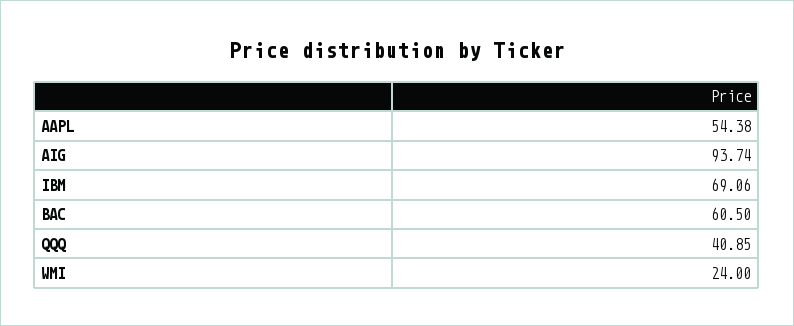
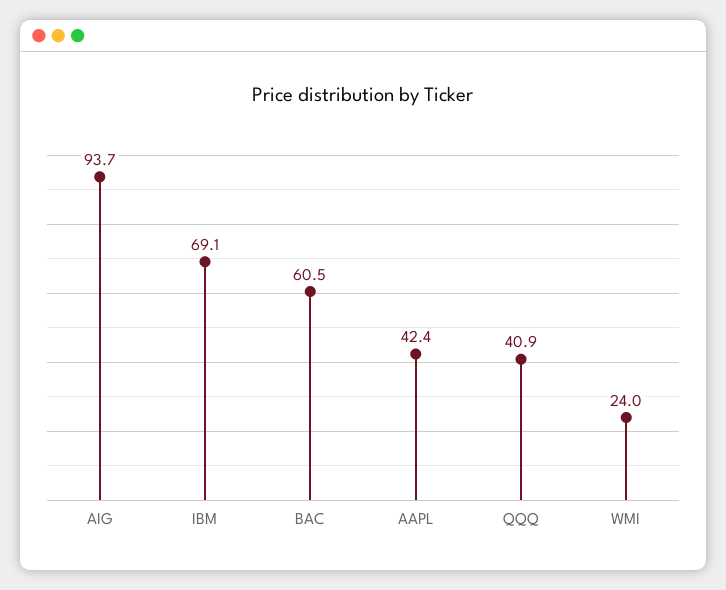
  {
-   "AAPL": 54.38,
+   "AAPL": 42.4,
    "AIG": 93.74,
    "IBM": 69.06,
    "BAC": 60.5,
    "QQQ": 40.85,
    "WMI": 24
  }

